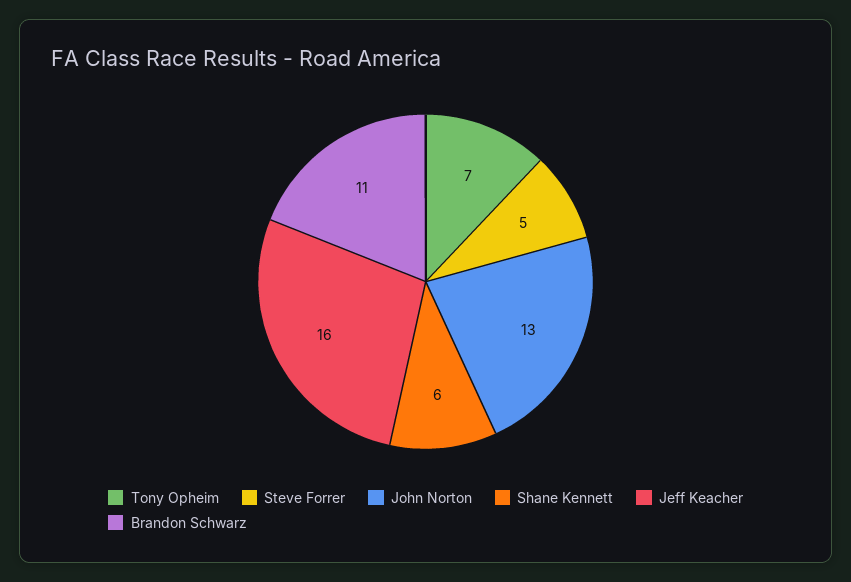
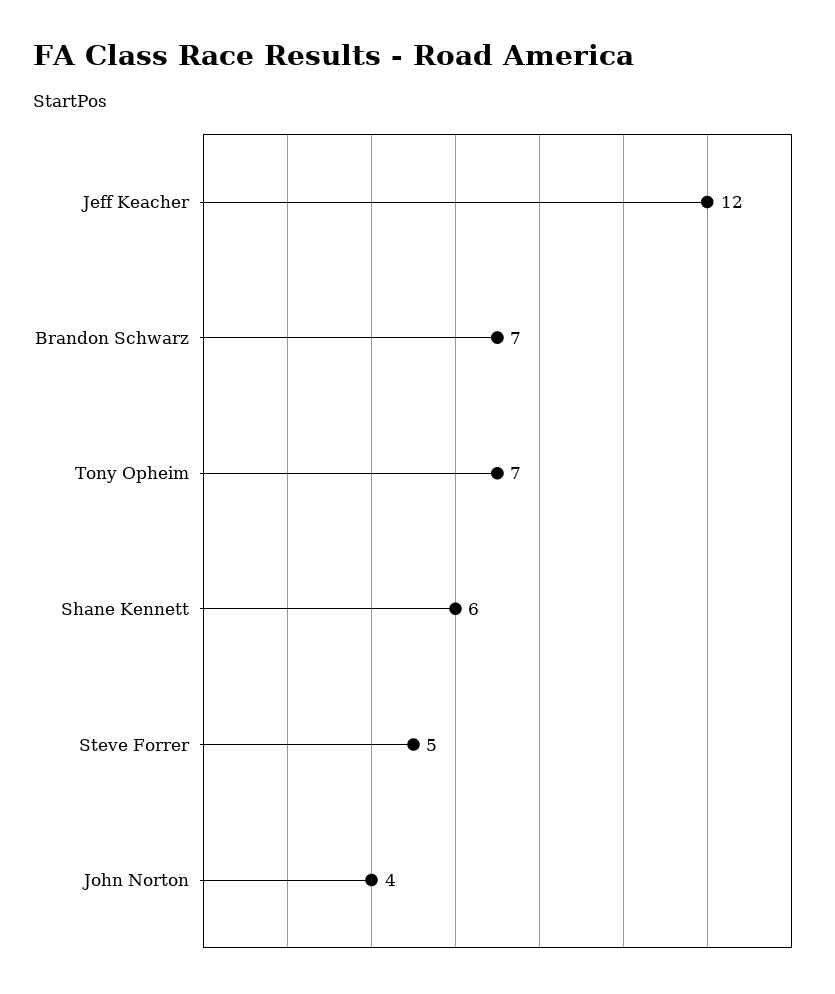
  {
    "Tony Opheim": 7,
    "Steve Forrer": 5,
-   "John Norton": 13,
+   "John Norton": 4,
    "Shane Kennett": 6,
-   "Jeff Keacher": 16,
+   "Jeff Keacher": 12,
-   "Brandon Schwarz": 11
+   "Brandon Schwarz": 7
  }

